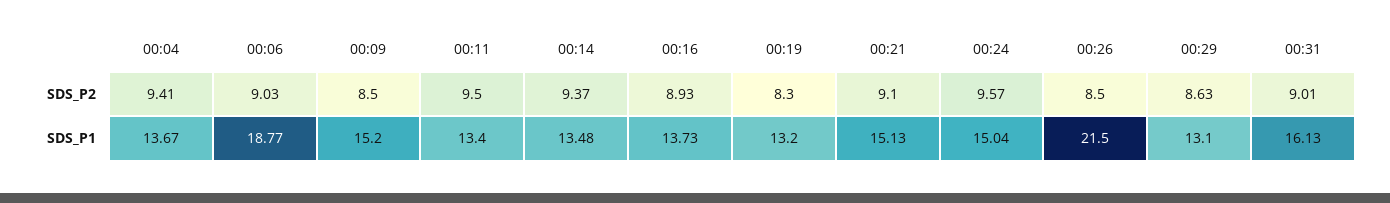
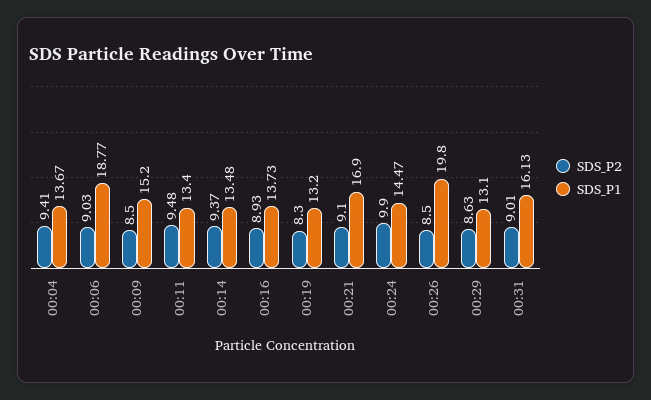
  {
    "SDS_P2": {
      "00:04": 9.41,
      "00:06": 9.03,
      "00:09": 8.5,
-     "00:11": 9.5,
+     "00:11": 9.48,
      "00:14": 9.37,
      "00:16": 8.93,
      "00:19": 8.3,
      "00:21": 9.1,
-     "00:24": 9.57,
+     "00:24": 9.9,
      "00:26": 8.5,
      "00:29": 8.63,
      "00:31": 9.01
    },
    "SDS_P1": {
      "00:04": 13.67,
      "00:06": 18.77,
      "00:09": 15.2,
      "00:11": 13.4,
      "00:14": 13.48,
      "00:16": 13.73,
      "00:19": 13.2,
-     "00:21": 15.13,
+     "00:21": 16.9,
-     "00:24": 15.04,
+     "00:24": 14.47,
-     "00:26": 21.5,
+     "00:26": 19.8,
      "00:29": 13.1,
      "00:31": 16.13
    }
  }

